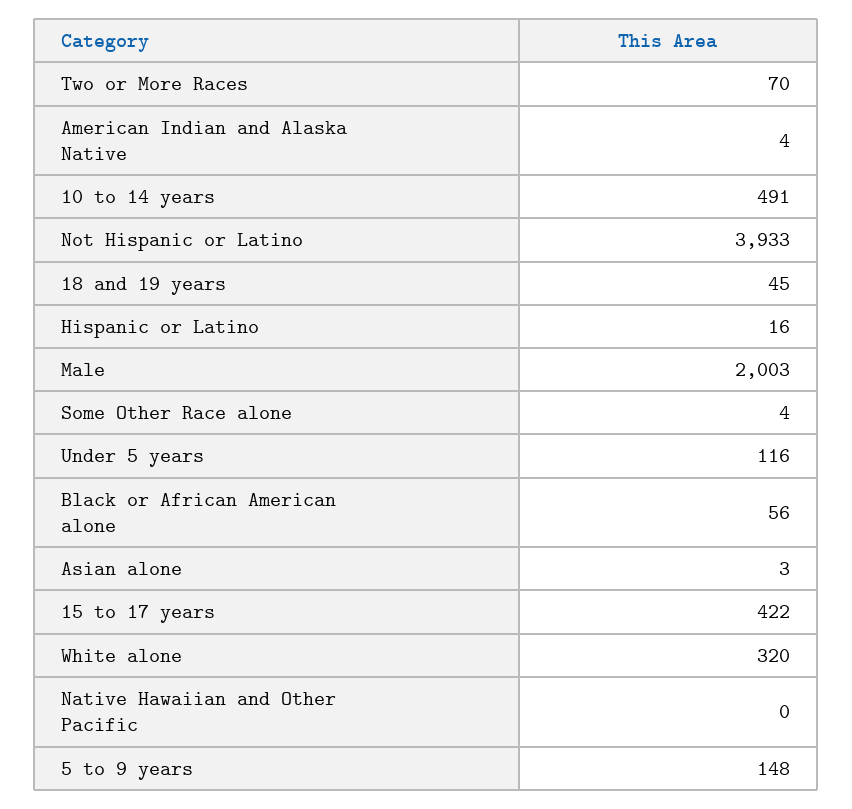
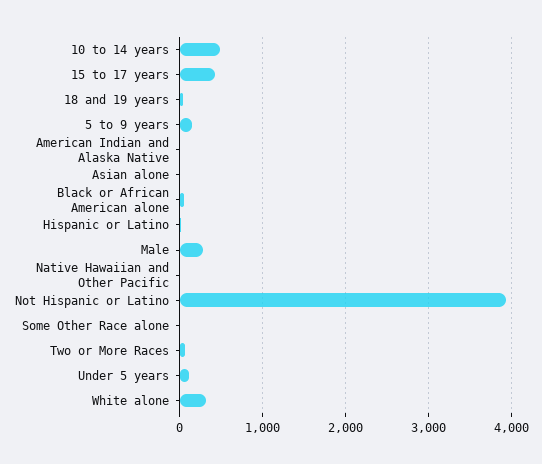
  {
    "Two or More Races": 70,
    "American Indian and Alaska Native": 4,
    "10 to 14 years": 491,
    "Not Hispanic or Latino": 3933,
    "18 and 19 years": 45,
    "Hispanic or Latino": 16,
-   "Male": 2003,
+   "Male": 300,
    "Some Other Race alone": 4,
    "Under 5 years": 116,
    "Black or African American alone": 56,
    "Asian alone": 3,
    "15 to 17 years": 422,
    "White alone": 320,
    "Native Hawaiian and Other Pacific": 0,
    "5 to 9 years": 148
  }

